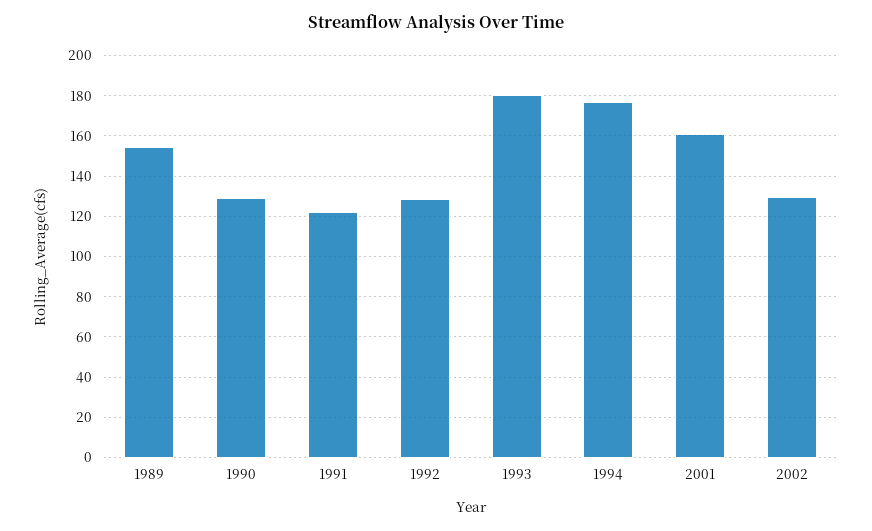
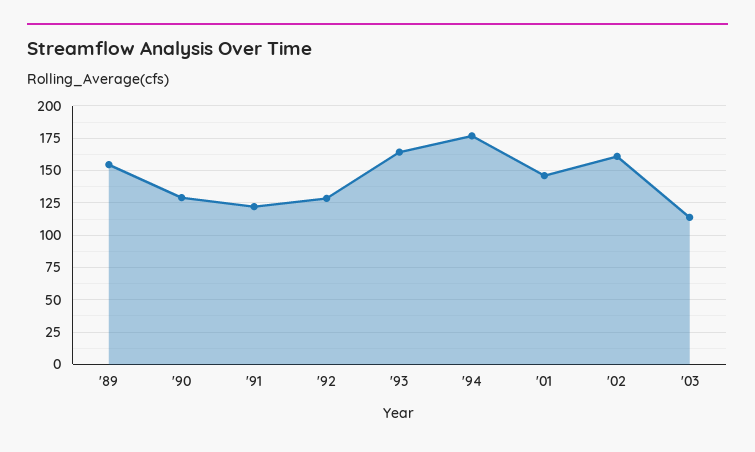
  {
    "1989": 155,
    "1990": 130,
    "1991": 120,
    "1992": 130,
-   "1993": 180,
+   "1993": 165,
    "1994": 175,
-   "2001": 160,
+   "2001": 145,
-   "2002": 130
+   "2002": 160,
+   "'03": 115
  }

